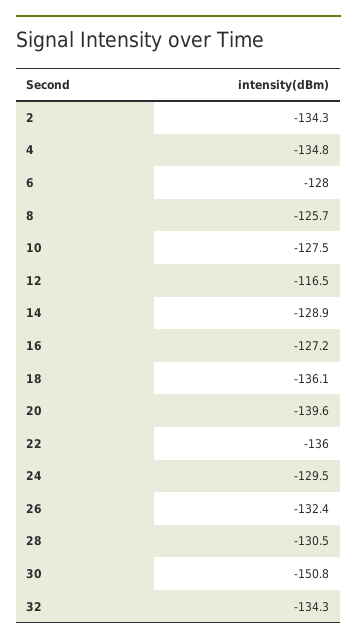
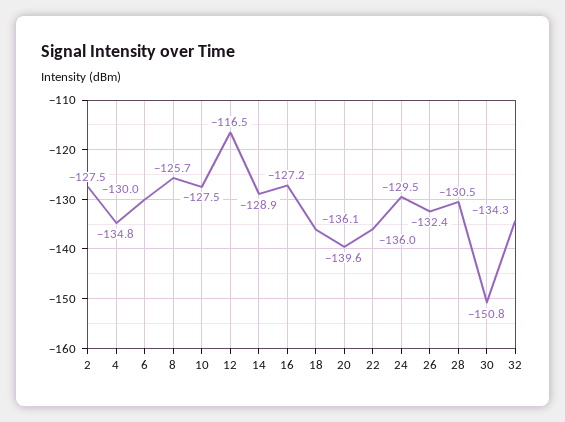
  {
-   "2": -134.3,
+   "2": -127.5,
    "4": -134.8,
-   "6": -128,
+   "6": -130,
    "8": -125.7,
    "10": -127.5,
    "12": -116.5,
    "14": -128.9,
    "16": -127.2,
    "18": -136.1,
    "20": -139.6,
    "22": -136,
    "24": -129.5,
    "26": -132.4,
    "28": -130.5,
    "30": -150.8,
    "32": -134.3
  }

